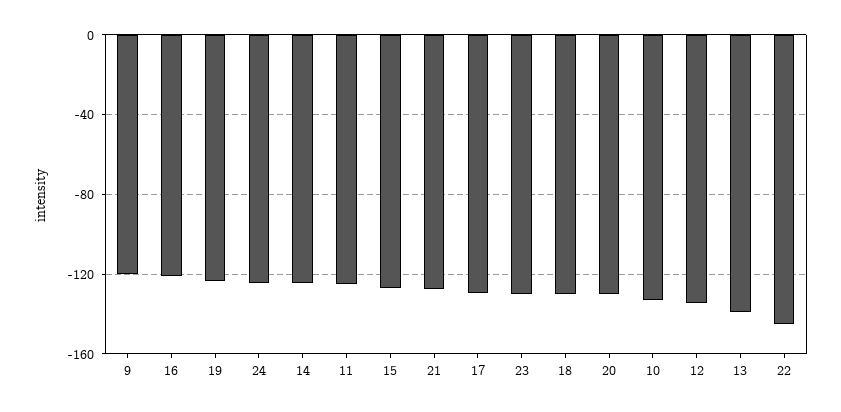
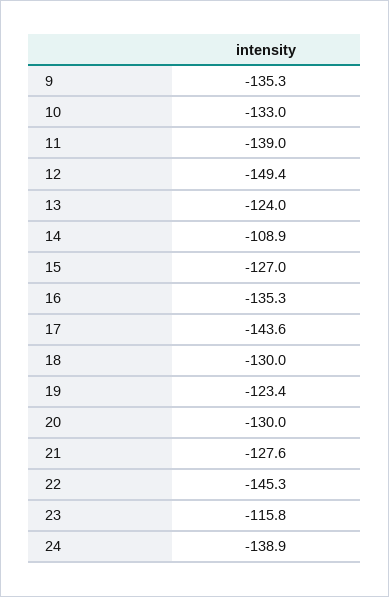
  {
-   "9": -120,
+   "9": -135.3,
-   "16": -120,
+   "16": -135.3,
    "19": -123.4,
-   "24": -125,
+   "24": -138.9,
-   "14": -125,
+   "14": -108.9,
-   "11": -125,
+   "11": -139,
    "15": -127,
    "21": -127.6,
-   "17": -130,
+   "17": -143.6,
-   "23": -130,
+   "23": -115.8,
    "18": -130,
    "20": -130,
    "10": -133,
-   "12": -135,
+   "12": -149.4,
-   "13": -140,
+   "13": -124,
    "22": -145.3
  }

